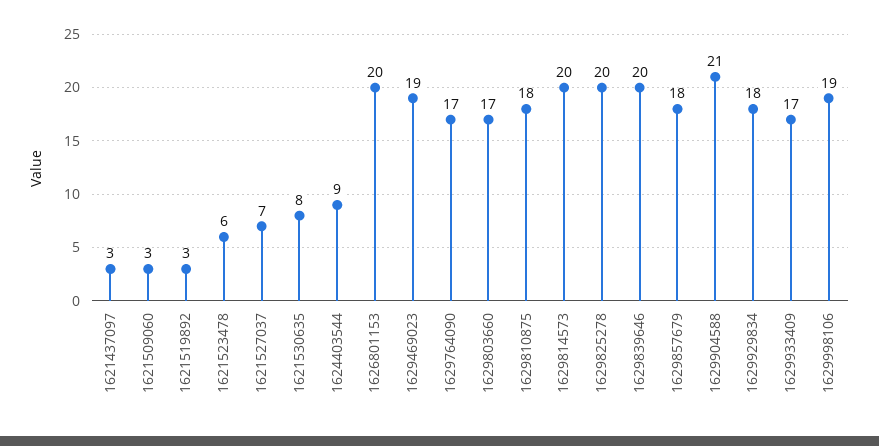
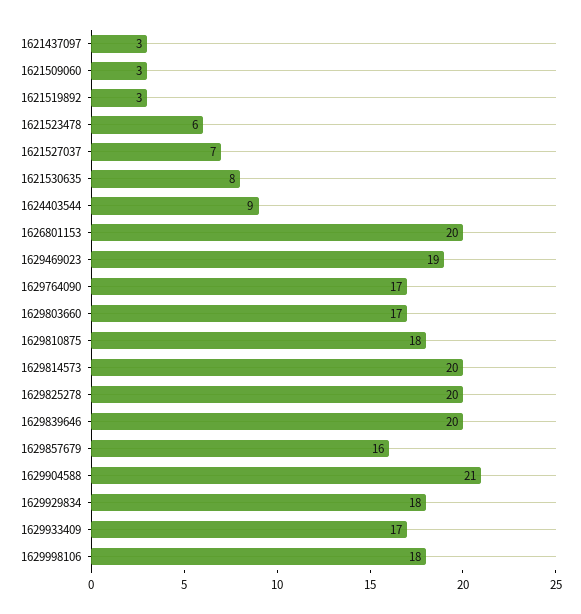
  {
    "1621437097": 3,
    "1621509060": 3,
    "1621519892": 3,
    "1621523478": 6,
    "1621527037": 7,
    "1621530635": 8,
    "1624403544": 9,
    "1626801153": 20,
    "1629469023": 19,
    "1629764090": 17,
    "1629803660": 17,
    "1629810875": 18,
    "1629814573": 20,
    "1629825278": 20,
    "1629839646": 20,
-   "1629857679": 18,
+   "1629857679": 16,
    "1629904588": 21,
    "1629929834": 18,
    "1629933409": 17,
-   "1629998106": 19
+   "1629998106": 18
  }

